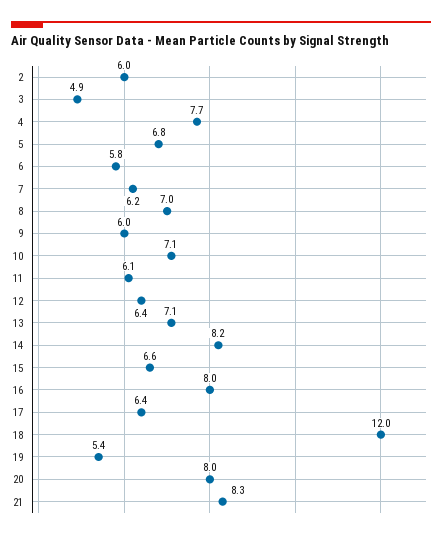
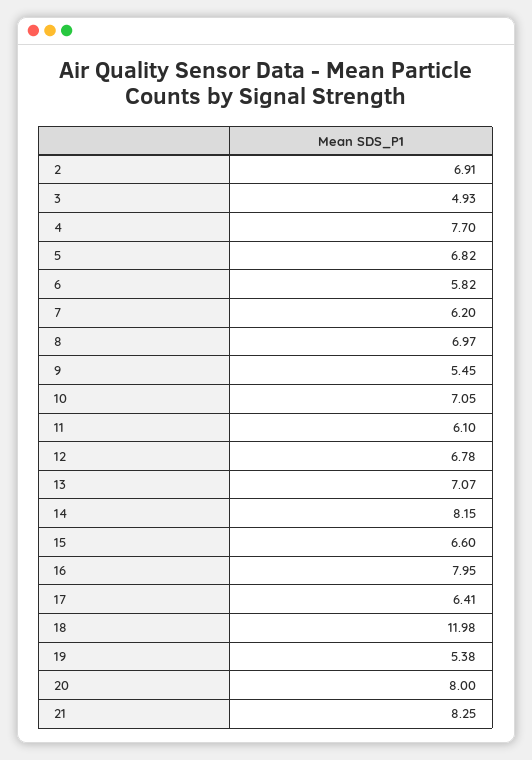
  {
-   "2": 6,
+   "2": 6.91,
    "3": 4.93,
    "4": 7.7,
    "5": 6.82,
    "6": 5.82,
    "7": 6.2,
    "8": 6.97,
-   "9": 6,
+   "9": 5.45,
    "10": 7.05,
    "11": 6.1,
-   "12": 6.4,
+   "12": 6.78,
    "13": 7.07,
    "14": 8.15,
    "15": 6.6,
    "16": 7.95,
    "17": 6.41,
    "18": 11.98,
    "19": 5.38,
    "20": 8,
    "21": 8.25
  }

